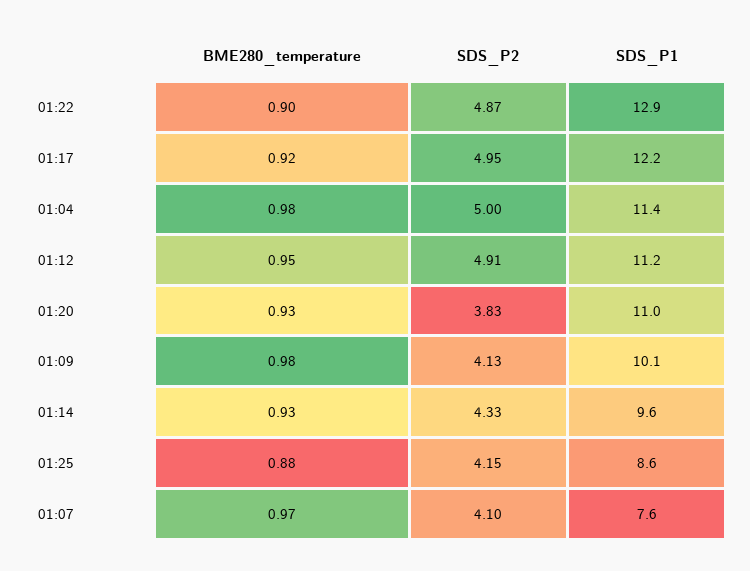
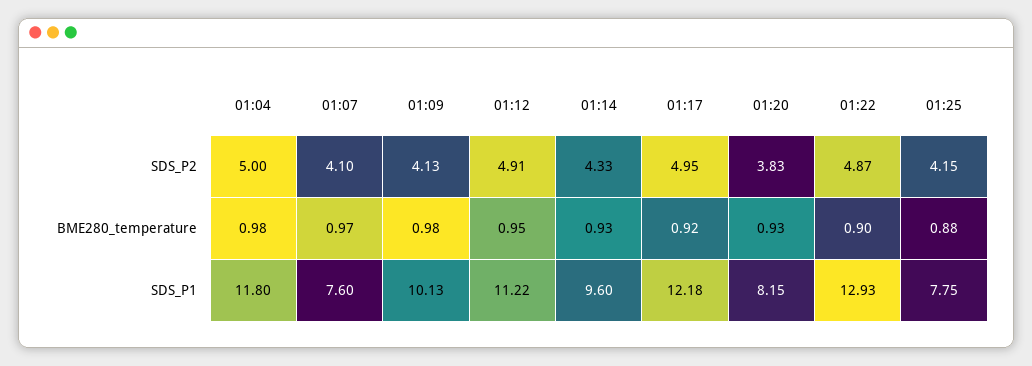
  {
    "BME280_temperature": {
      "01:22": 0.9,
      "01:17": 0.92,
      "01:04": 0.98,
      "01:12": 0.95,
      "01:20": 0.93,
      "01:09": 0.98,
      "01:14": 0.93,
      "01:25": 0.88,
      "01:07": 0.97
    },
    "SDS_P2": {
      "01:22": 4.87,
      "01:17": 4.95,
      "01:04": 5,
      "01:12": 4.91,
      "01:20": 3.83,
      "01:09": 4.13,
      "01:14": 4.33,
      "01:25": 4.15,
      "01:07": 4.1
    },
    "SDS_P1": {
      "01:22": 12.93,
      "01:17": 12.18,
-     "01:04": 11.4,
+     "01:04": 11.8,
      "01:12": 11.22,
-     "01:20": 11,
+     "01:20": 8.15,
      "01:09": 10.13,
      "01:14": 9.6,
-     "01:25": 8.6,
+     "01:25": 7.75,
      "01:07": 7.6
    }
  }

